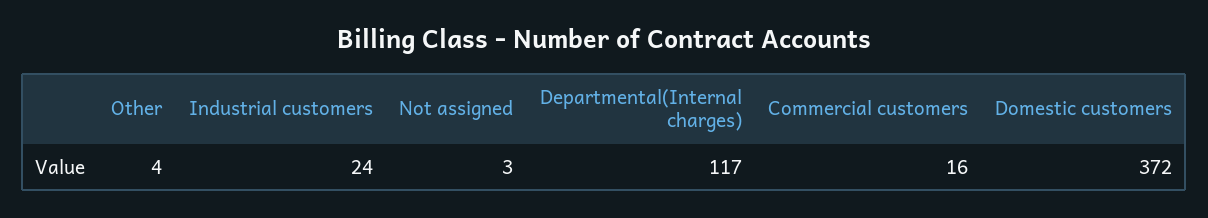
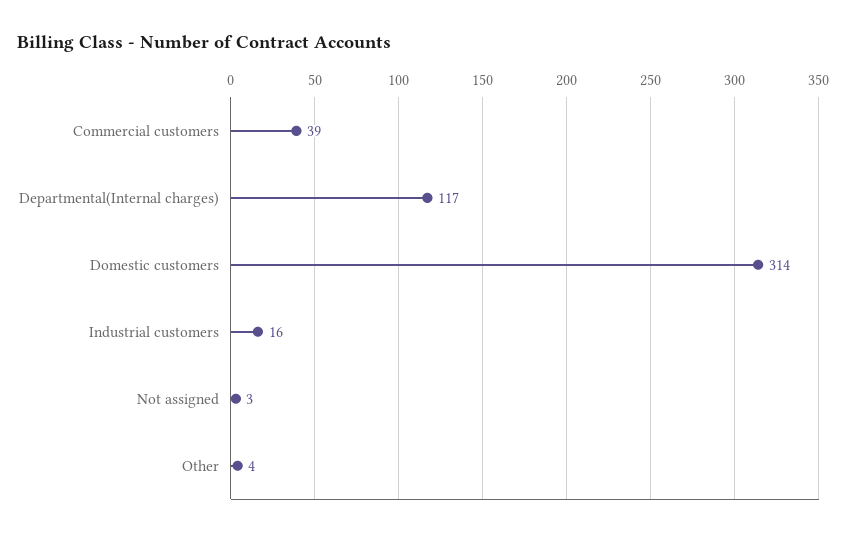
  {
    "Other": 4,
-   "Industrial customers": 24,
+   "Industrial customers": 16,
    "Not assigned": 3,
    "Departmental(Internal charges)": 117,
-   "Commercial customers": 16,
+   "Commercial customers": 39,
-   "Domestic customers": 372
+   "Domestic customers": 314
  }

